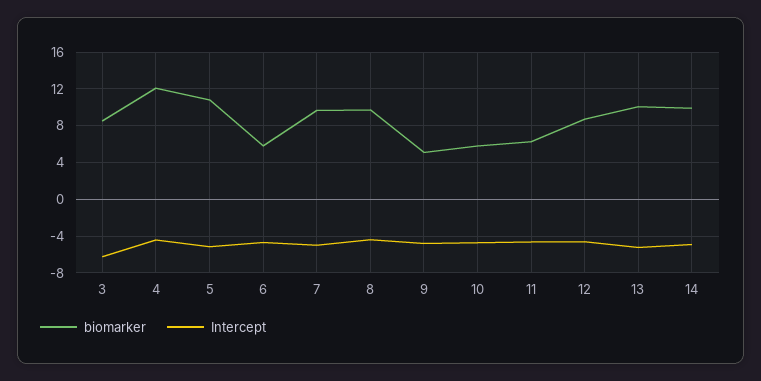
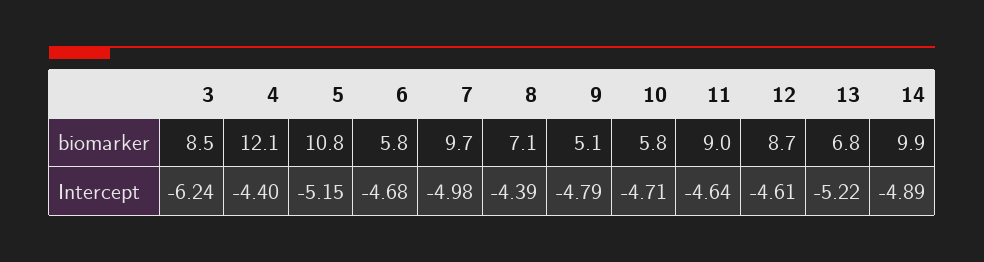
  {
    "biomarker": {
      "3": 8.5,
      "4": 12.1,
      "5": 10.8,
      "6": 5.8,
      "7": 9.7,
-     "8": 10,
+     "8": 7.1,
      "9": 5.1,
      "10": 5.8,
-     "11": 6,
+     "11": 9,
      "12": 8.7,
-     "13": 10,
+     "13": 6.8,
      "14": 9.9
    },
    "Intercept": {
      "3": -6.24,
      "4": -4.4,
      "5": -5.15,
      "6": -4.68,
      "7": -4.98,
      "8": -4.39,
      "9": -4.79,
      "10": -4.71,
      "11": -4.64,
      "12": -4.61,
      "13": -5.22,
      "14": -4.89
    }
  }

